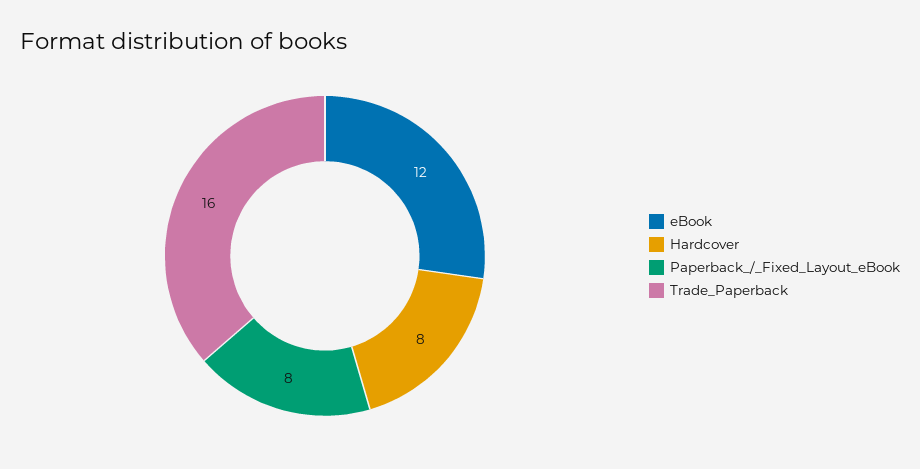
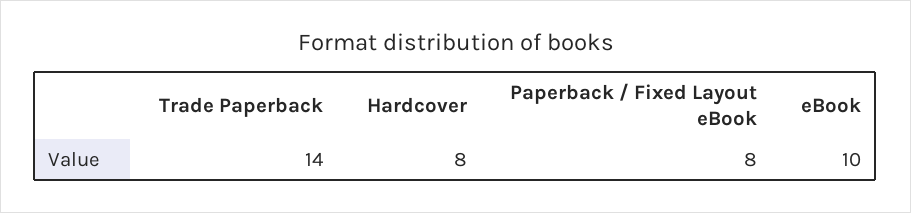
  {
-   "eBook": 12,
+   "eBook": 10,
    "Hardcover": 8,
    "Paperback_/_Fixed_Layout_eBook": 8,
-   "Trade_Paperback": 16
+   "Trade_Paperback": 14
  }

